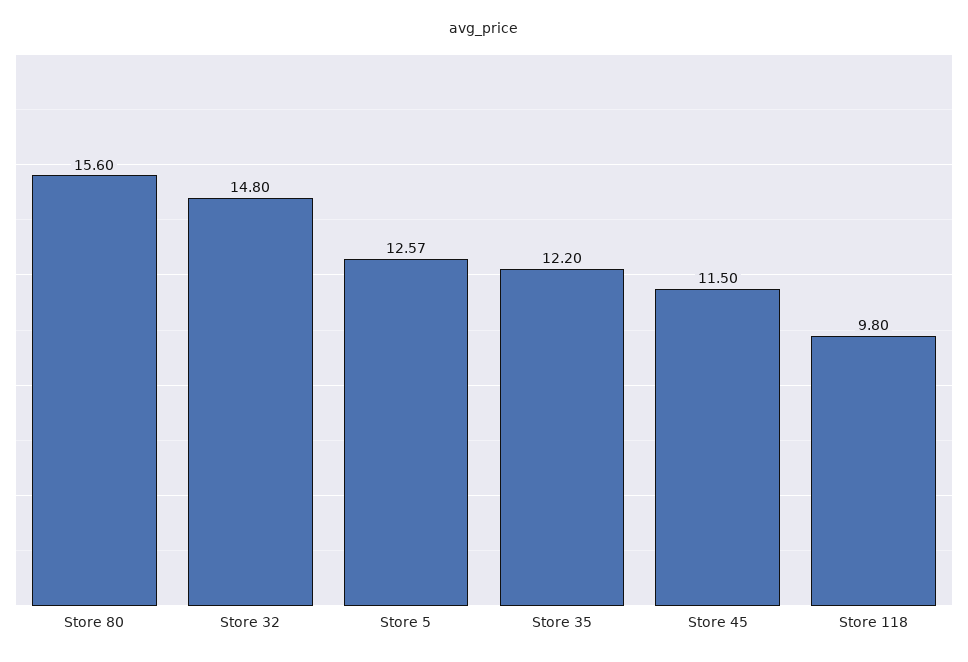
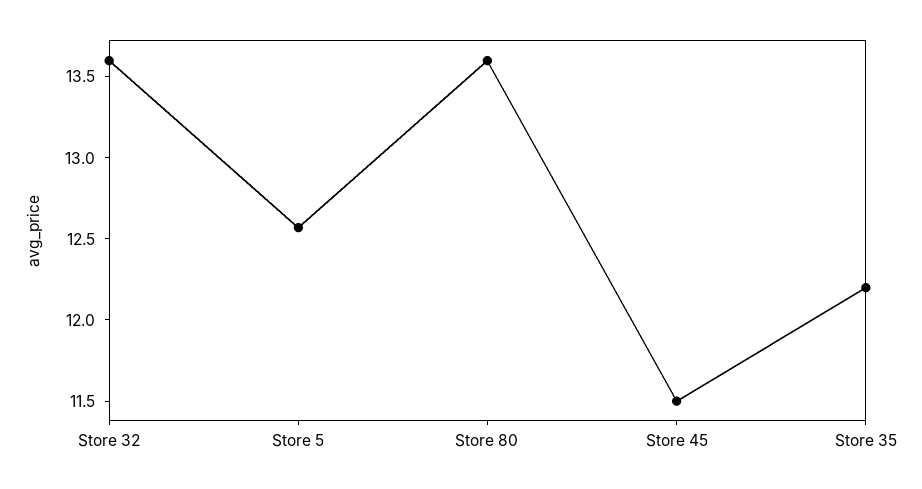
  {
-   "Store 80": 15.6,
+   "Store 80": 13.6,
-   "Store 32": 14.8,
+   "Store 32": 13.6,
    "Store 5": 12.57,
    "Store 35": 12.2,
-   "Store 45": 11.5,
+   "Store 45": 11.5
-   "Store 118": 9.8
  }

